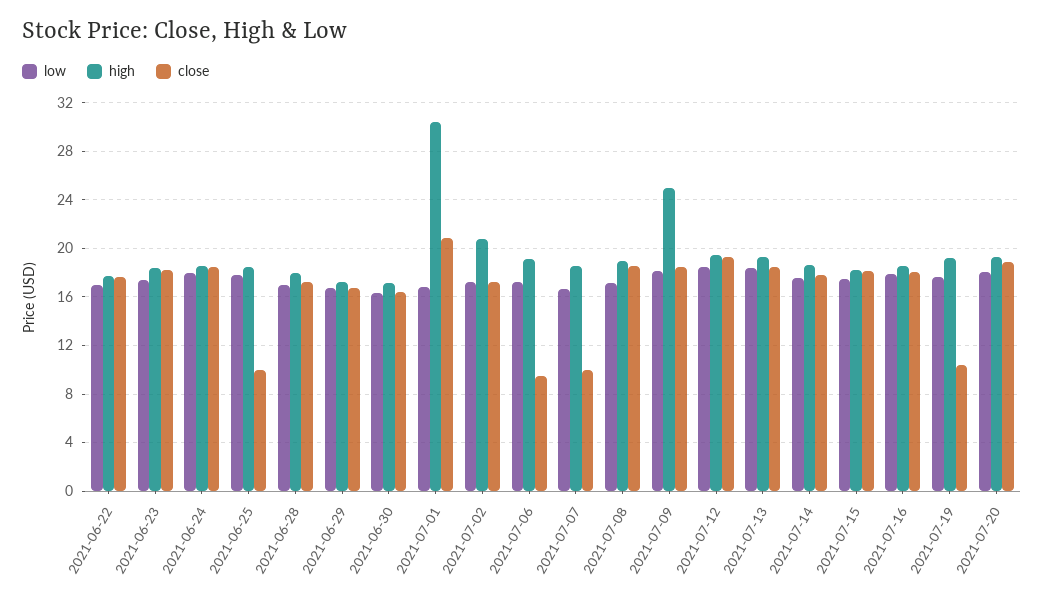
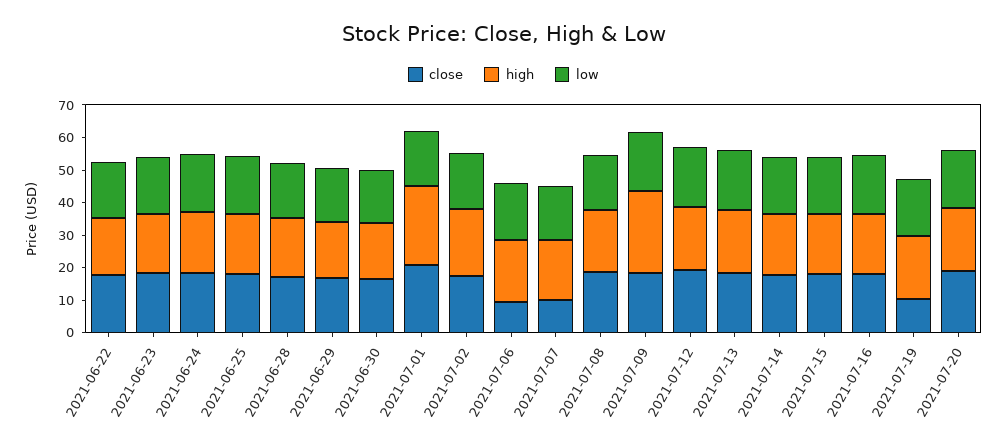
  {
    "low": {
      "2021-06-22": 17,
      "2021-06-23": 17.5,
      "2021-06-24": 18,
      "2021-06-25": 18,
      "2021-06-28": 17,
      "2021-06-29": 16.5,
      "2021-06-30": 16.5,
      "2021-07-01": 17,
      "2021-07-02": 17.5,
      "2021-07-06": 17.5,
      "2021-07-07": 16.5,
      "2021-07-08": 17,
      "2021-07-09": 18,
      "2021-07-12": 18.5,
      "2021-07-13": 18.5,
      "2021-07-14": 17.5,
      "2021-07-15": 17.5,
      "2021-07-16": 18,
      "2021-07-19": 17.5,
      "2021-07-20": 18
    },
    "high": {
      "2021-06-22": 17.5,
      "2021-06-23": 18.5,
      "2021-06-24": 18.5,
      "2021-06-25": 18.5,
      "2021-06-28": 18,
      "2021-06-29": 17,
      "2021-06-30": 17,
-     "2021-07-01": 30.5,
+     "2021-07-01": 25,
      "2021-07-02": 21,
      "2021-07-06": 19,
      "2021-07-07": 18.5,
      "2021-07-08": 19,
      "2021-07-09": 25,
      "2021-07-12": 19.5,
      "2021-07-13": 19.5,
      "2021-07-14": 18.5,
      "2021-07-15": 18.5,
      "2021-07-16": 18.5,
      "2021-07-19": 19,
      "2021-07-20": 19.5
    },
    "close": {
      "2021-06-22": 17.5,
      "2021-06-23": 18,
      "2021-06-24": 18.5,
-     "2021-06-25": 10,
+     "2021-06-25": 17.5,
      "2021-06-28": 17,
      "2021-06-29": 17,
      "2021-06-30": 16.5,
      "2021-07-01": 21,
      "2021-07-02": 17.5,
      "2021-07-06": 9.5,
      "2021-07-07": 10,
      "2021-07-08": 18.5,
      "2021-07-09": 18.5,
      "2021-07-12": 19.5,
      "2021-07-13": 18.5,
      "2021-07-14": 18,
      "2021-07-15": 18,
      "2021-07-16": 18,
      "2021-07-19": 10.5,
      "2021-07-20": 19
    }
  }

